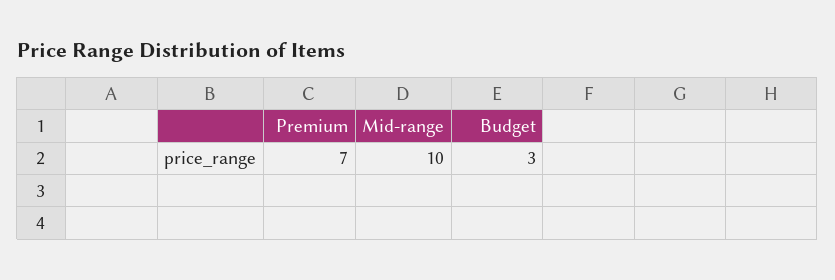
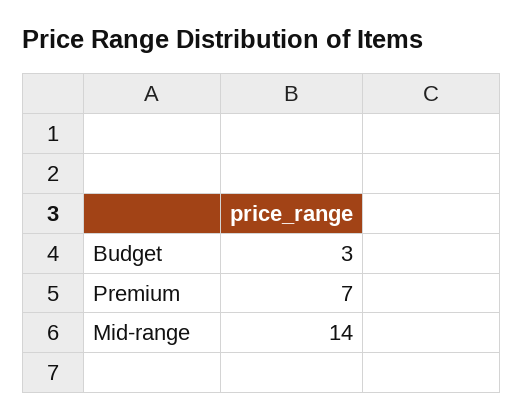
  {
    "Premium": 7,
-   "Mid-range": 10,
+   "Mid-range": 14,
    "Budget": 3
  }

